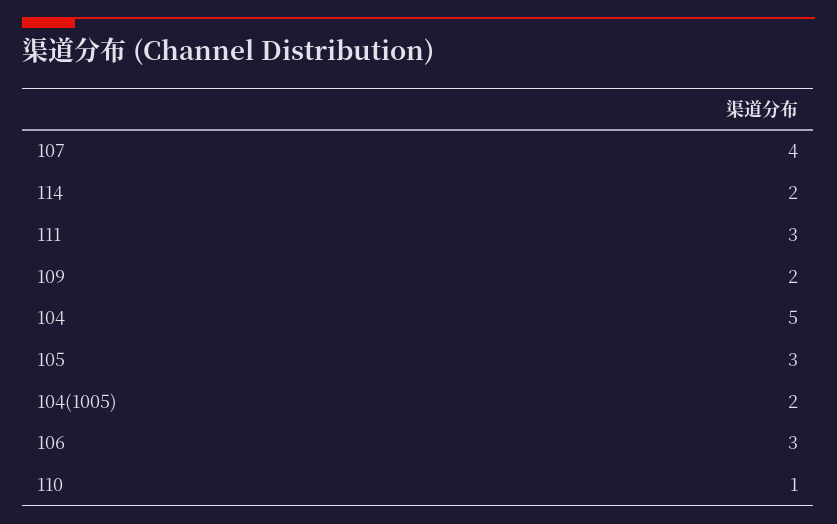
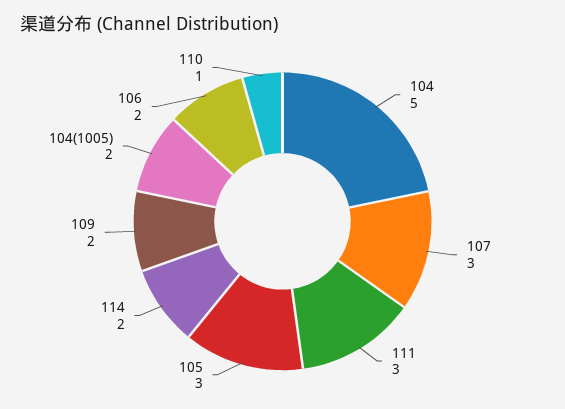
  {
-   "107": 4,
+   "107": 3,
    "114": 2,
    "111": 3,
    "109": 2,
    "104": 5,
    "105": 3,
    "104(1005)": 2,
-   "106": 3,
+   "106": 2,
    "110": 1
  }

